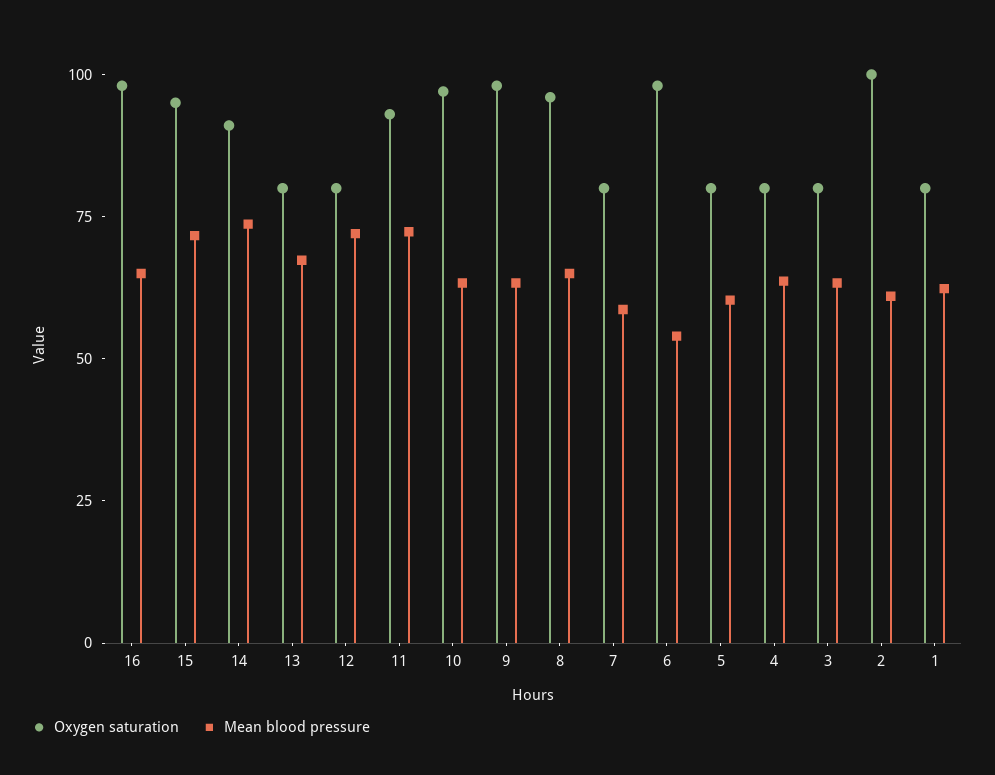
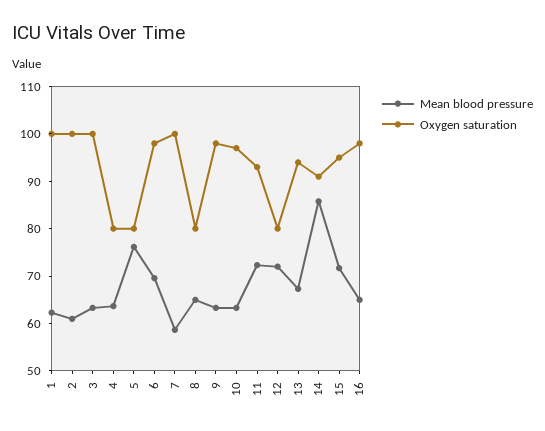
  {
    "Oxygen saturation": {
      "16": 98,
      "15": 96,
      "14": 92,
-     "13": 80,
+     "13": 94,
      "12": 80,
      "11": 94,
      "10": 98,
      "9": 98,
-     "8": 95,
+     "8": 80,
-     "7": 80,
+     "7": 100,
      "6": 98,
      "5": 80,
      "4": 80,
-     "3": 80,
+     "3": 100,
      "2": 100,
-     "1": 80
+     "1": 100
    },
    "Mean blood pressure": {
      "16": 66,
      "15": 72,
-     "14": 75,
+     "14": 86,
      "13": 68,
      "12": 72,
      "11": 72,
      "10": 64,
      "9": 64,
      "8": 66,
      "7": 58,
-     "6": 55,
+     "6": 70,
-     "5": 60,
+     "5": 76,
      "4": 64,
      "3": 64,
      "2": 62,
      "1": 62
    }
  }

